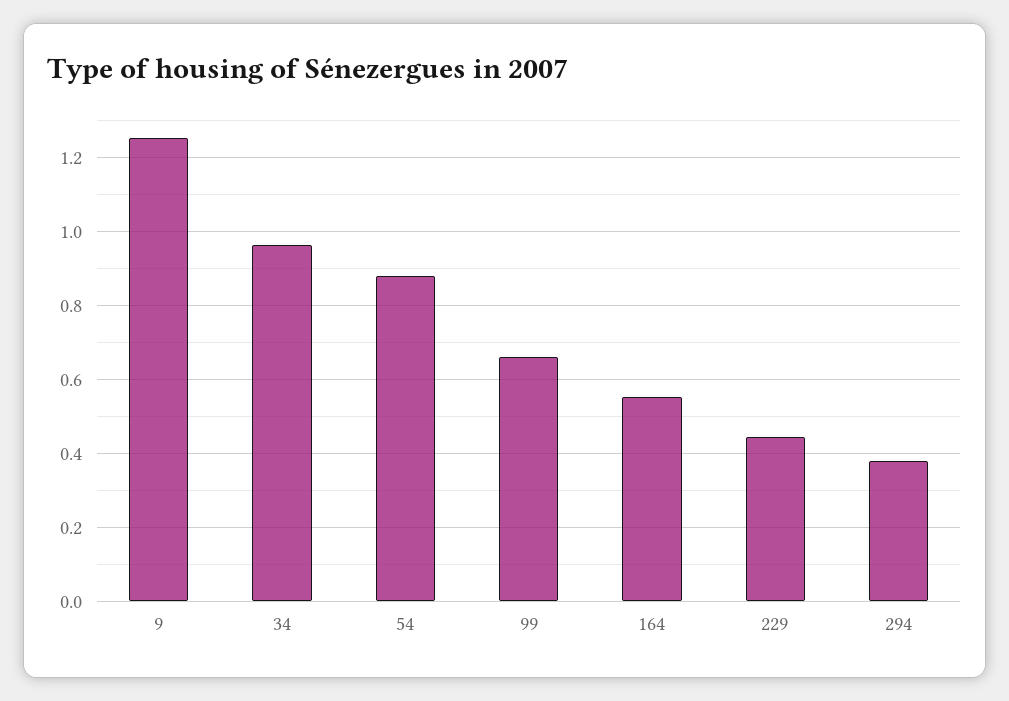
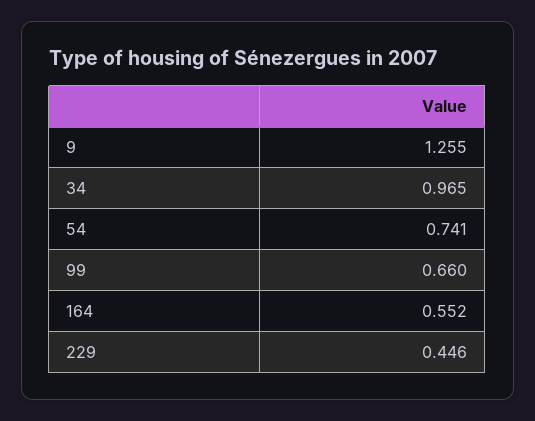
  {
    "9": 1.255,
    "34": 0.965,
-   "54": 0.88,
+   "54": 0.741,
    "99": 0.66,
    "164": 0.552,
-   "229": 0.446,
+   "229": 0.446
-   "294": 0.38
  }

